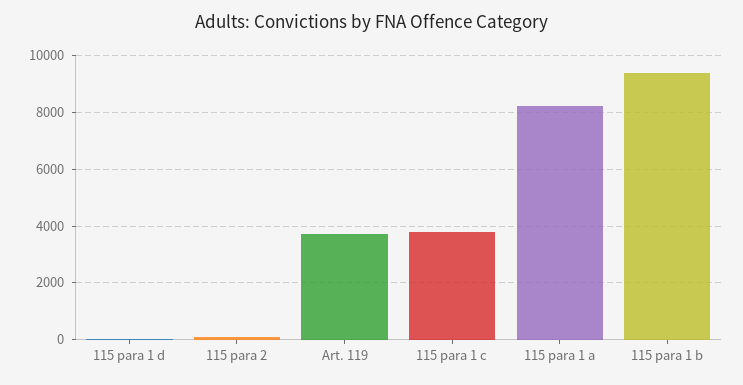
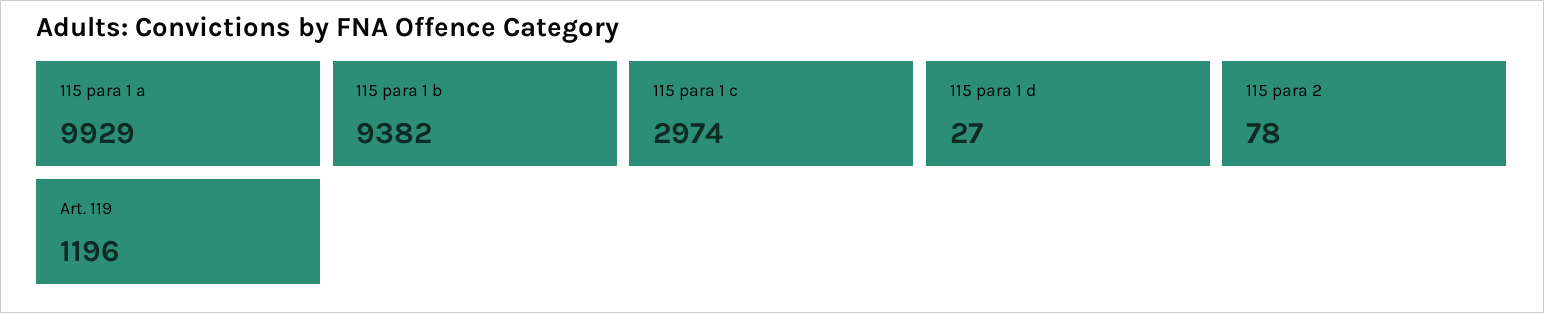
  {
    "115 para 1 d": 27,
    "115 para 2": 78,
-   "Art. 119": 3750,
+   "Art. 119": 1196,
-   "115 para 1 c": 3750,
+   "115 para 1 c": 2974,
-   "115 para 1 a": 8250,
+   "115 para 1 a": 9929,
    "115 para 1 b": 9382
  }

